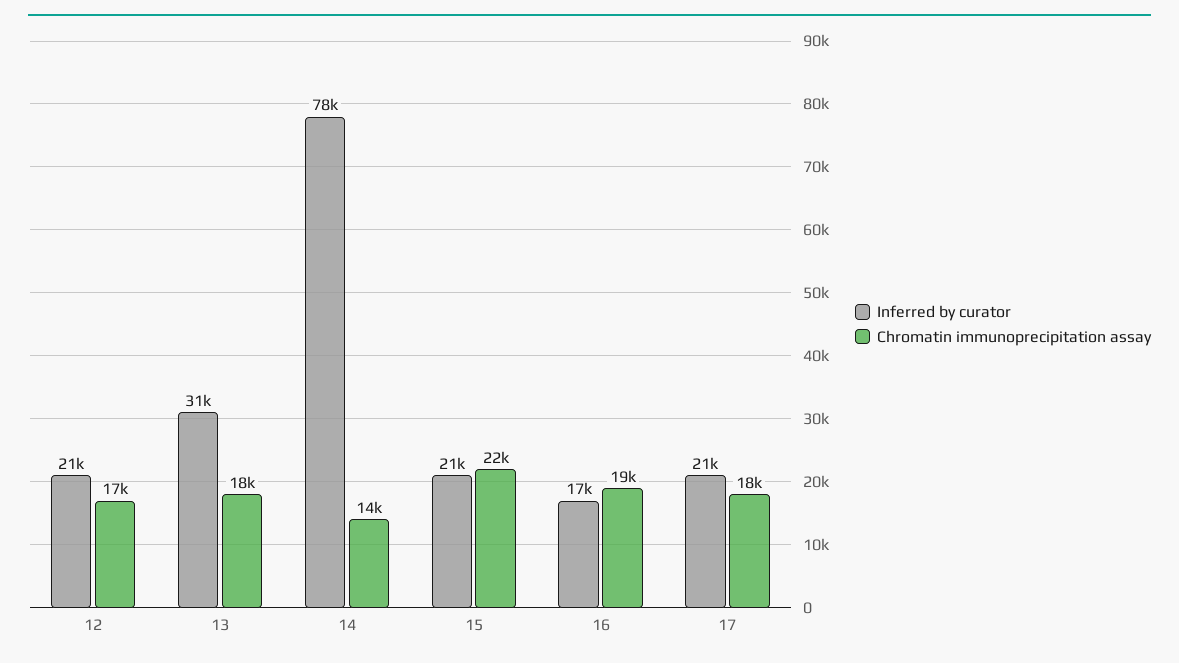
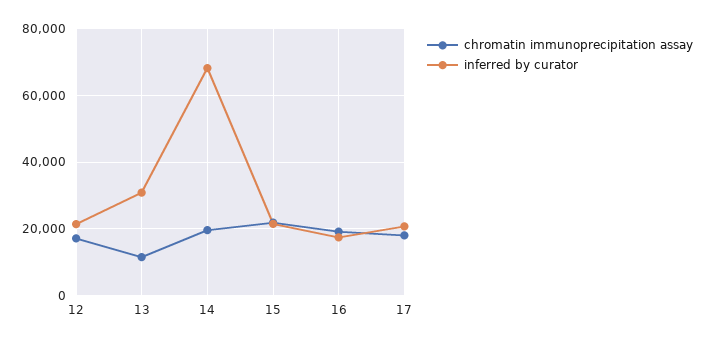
  {
    "Inferred by curator": {
      "12": 21000,
      "13": 31000,
-     "14": 78000,
+     "14": 68000,
      "15": 21000,
      "16": 17000,
      "17": 21000
    },
    "Chromatin immunoprecipitation assay": {
      "12": 17000,
-     "13": 18000,
+     "13": 12000,
-     "14": 14000,
+     "14": 20000,
      "15": 22000,
      "16": 19000,
      "17": 18000
    }
  }

